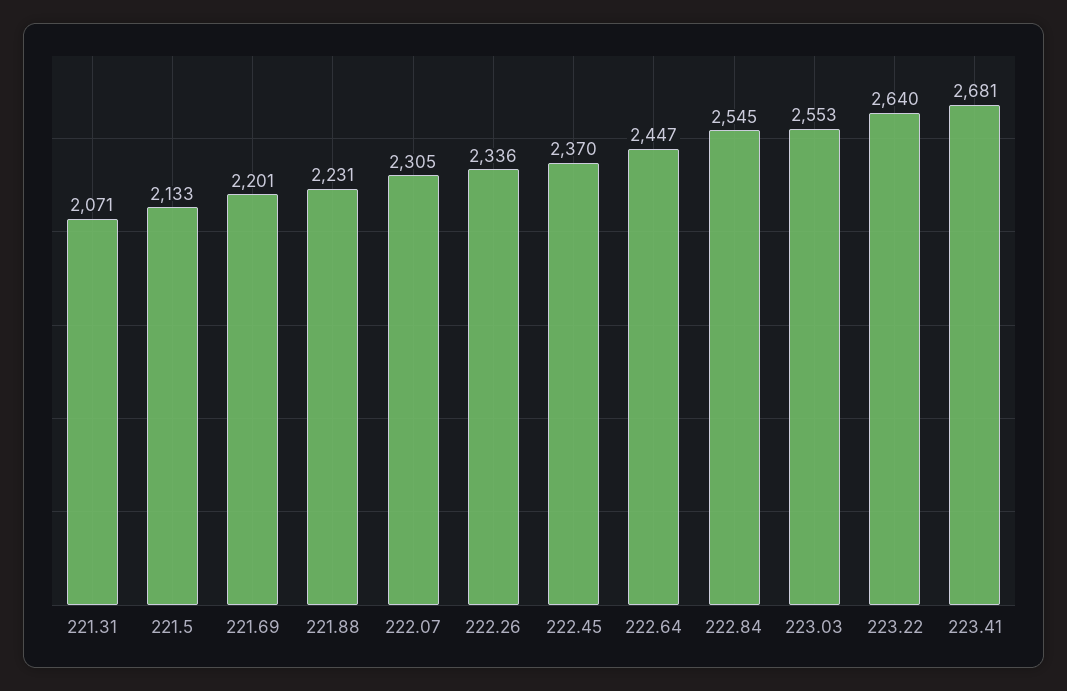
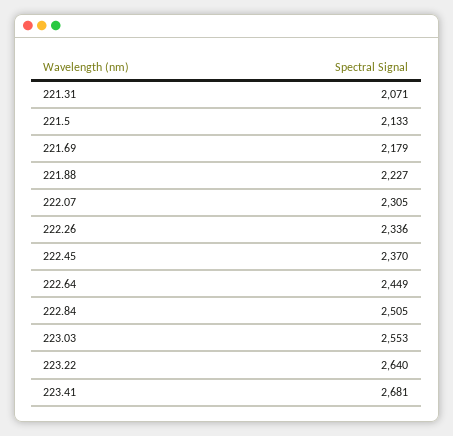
  {
    "221.31": 2071,
    "221.5": 2133,
-   "221.69": 2201,
+   "221.69": 2179,
-   "221.88": 2231,
+   "221.88": 2227,
    "222.07": 2305,
    "222.26": 2336,
    "222.45": 2370,
-   "222.64": 2447,
+   "222.64": 2449,
-   "222.84": 2545,
+   "222.84": 2505,
    "223.03": 2553,
    "223.22": 2640,
    "223.41": 2681
  }

